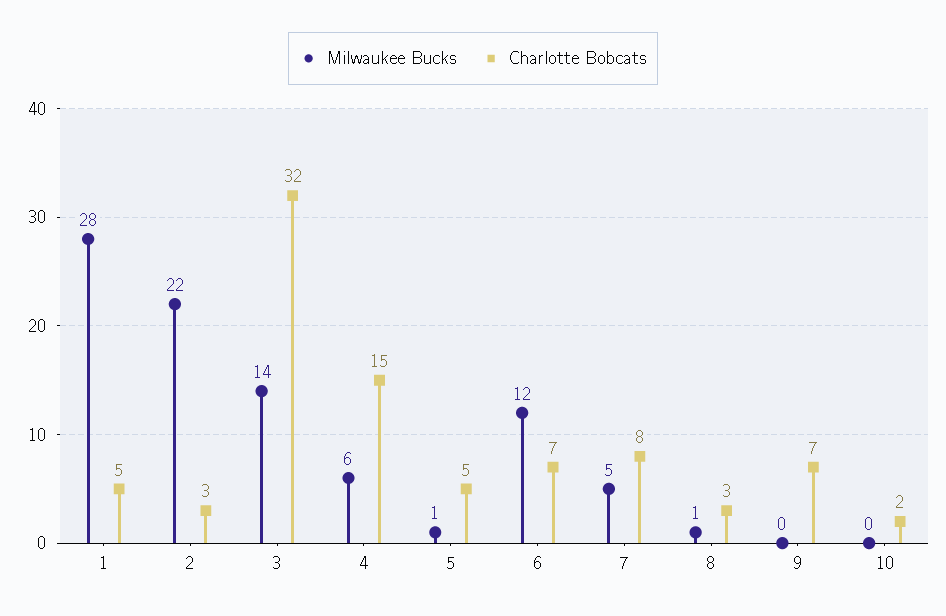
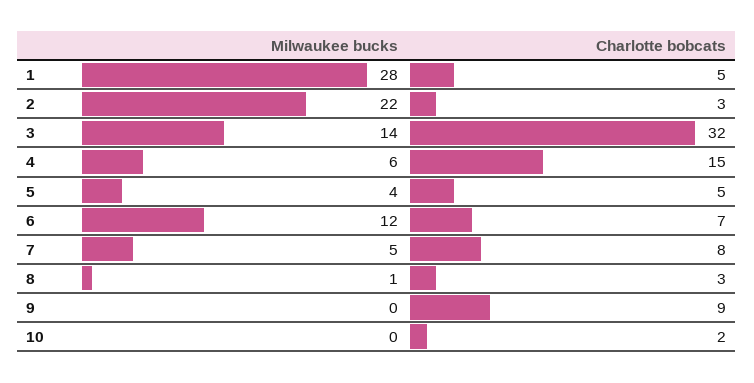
  {
    "Milwaukee Bucks": {
      "1": 28,
      "2": 22,
      "3": 14,
      "4": 6,
-     "5": 1,
+     "5": 4,
      "6": 12,
      "7": 5,
      "8": 1,
      "9": 0,
      "10": 0
    },
    "Charlotte Bobcats": {
      "1": 5,
      "2": 3,
      "3": 32,
      "4": 15,
      "5": 5,
      "6": 7,
      "7": 8,
      "8": 3,
-     "9": 7,
+     "9": 9,
      "10": 2
    }
  }

